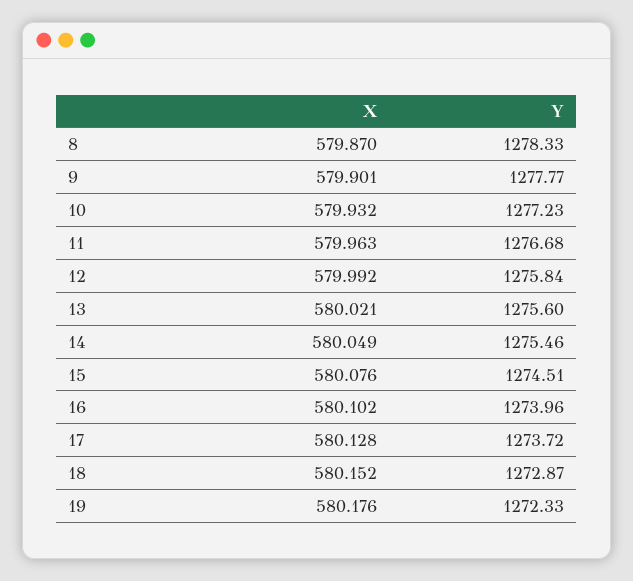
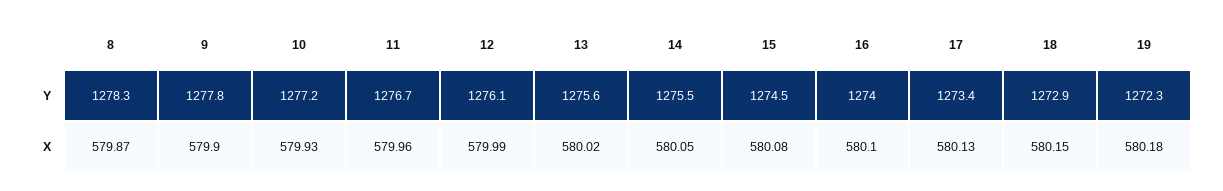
  {
    "X": {
      "8": 579.87,
      "9": 579.901,
      "10": 579.932,
      "11": 579.963,
      "12": 579.992,
      "13": 580.021,
      "14": 580.049,
      "15": 580.076,
      "16": 580.102,
      "17": 580.128,
      "18": 580.152,
      "19": 580.176
    },
    "Y": {
      "8": 1278.33,
      "9": 1277.77,
      "10": 1277.23,
      "11": 1276.68,
-     "12": 1275.84,
+     "12": 1276.1,
      "13": 1275.6,
      "14": 1275.46,
      "15": 1274.51,
      "16": 1273.96,
-     "17": 1273.72,
+     "17": 1273.4,
      "18": 1272.87,
      "19": 1272.33
    }
  }

